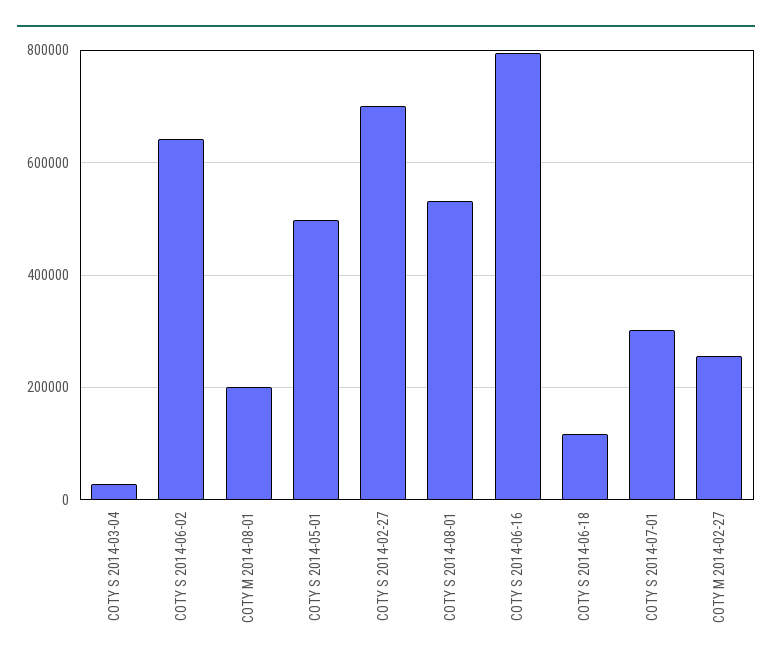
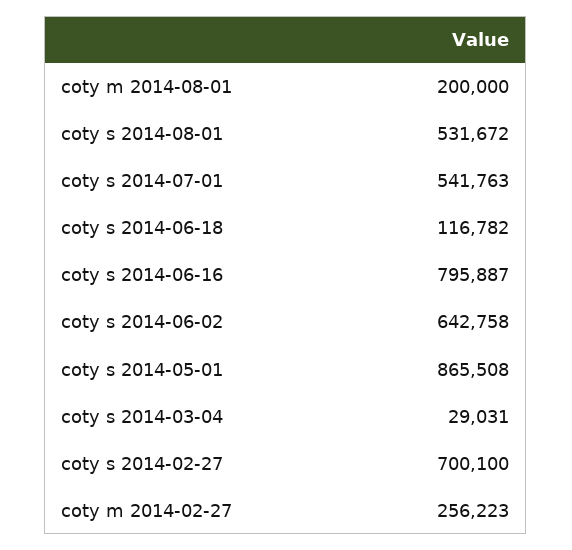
  {
    "COTY S 2014-03-04": 29031,
    "COTY S 2014-06-02": 642758,
    "COTY M 2014-08-01": 200000,
-   "COTY S 2014-05-01": 500000,
+   "COTY S 2014-05-01": 865508,
    "COTY S 2014-02-27": 700100,
    "COTY S 2014-08-01": 531672,
    "COTY S 2014-06-16": 795887,
    "COTY S 2014-06-18": 116782,
-   "COTY S 2014-07-01": 300000,
+   "COTY S 2014-07-01": 541763,
    "COTY M 2014-02-27": 256223
  }

